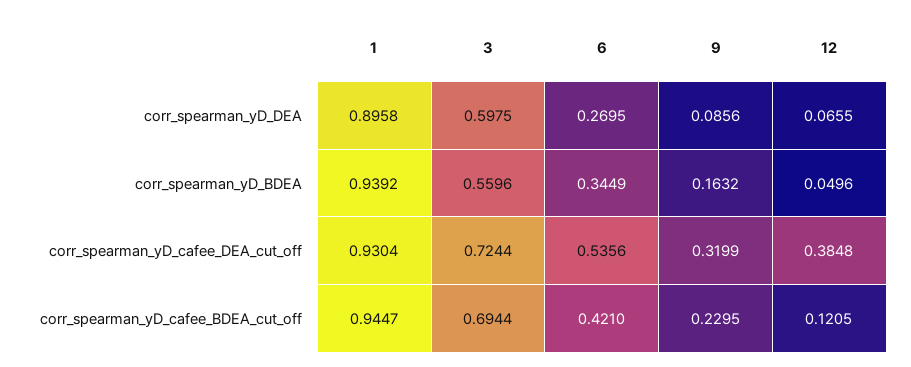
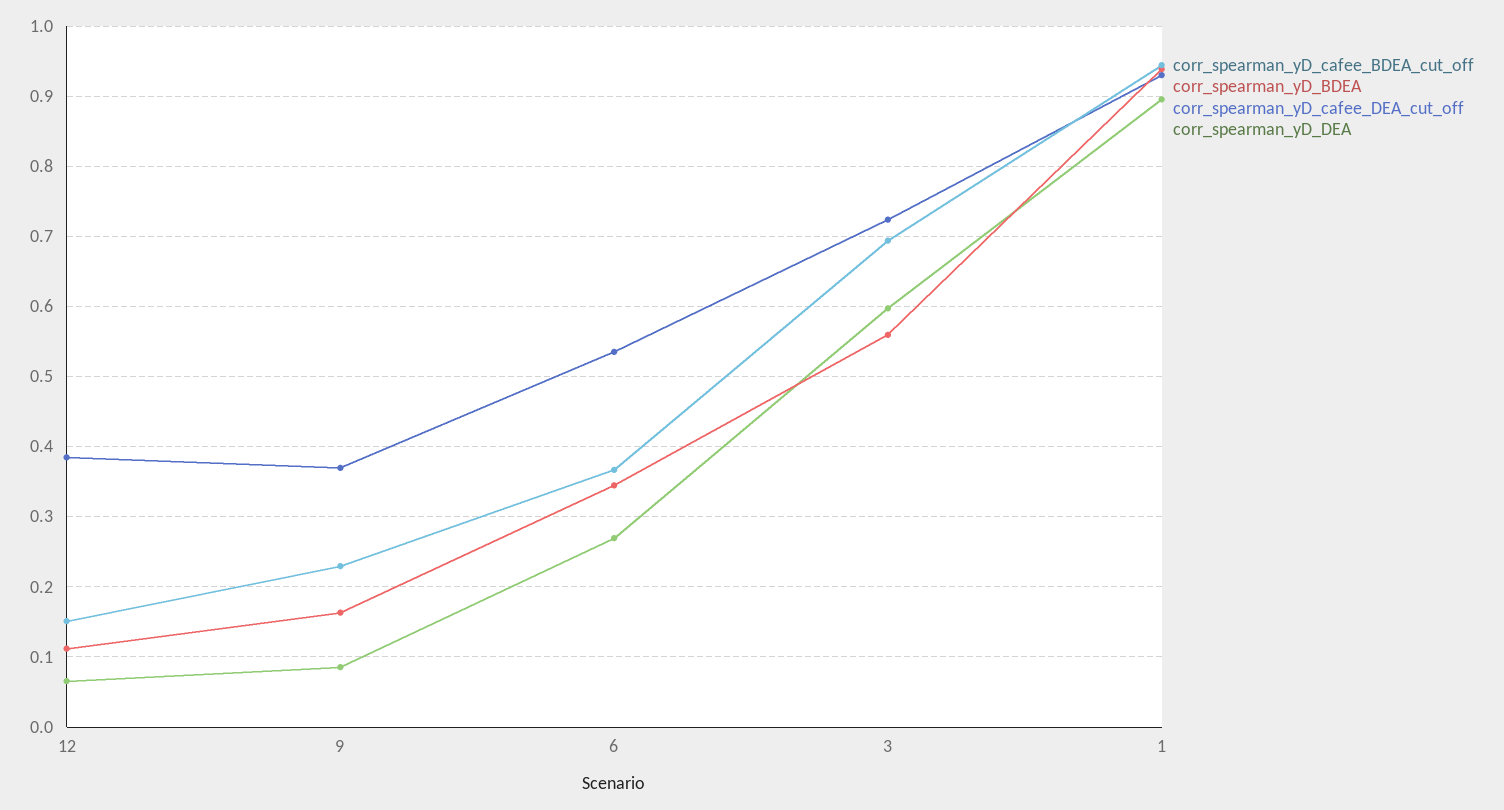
  {
    "corr_spearman_yD_DEA": {
      "1": 0.8958,
      "3": 0.5975,
      "6": 0.2695,
      "9": 0.0856,
      "12": 0.0655
    },
    "corr_spearman_yD_BDEA": {
      "1": 0.9392,
      "3": 0.5596,
      "6": 0.3449,
      "9": 0.1632,
-     "12": 0.0496
+     "12": 0.11
    },
    "corr_spearman_yD_cafee_DEA_cut_off": {
      "1": 0.9304,
      "3": 0.7244,
      "6": 0.5356,
-     "9": 0.3199,
+     "9": 0.37,
      "12": 0.3848
    },
    "corr_spearman_yD_cafee_BDEA_cut_off": {
      "1": 0.9447,
      "3": 0.6944,
-     "6": 0.421,
+     "6": 0.37,
      "9": 0.2295,
-     "12": 0.1205
+     "12": 0.15
    }
  }

